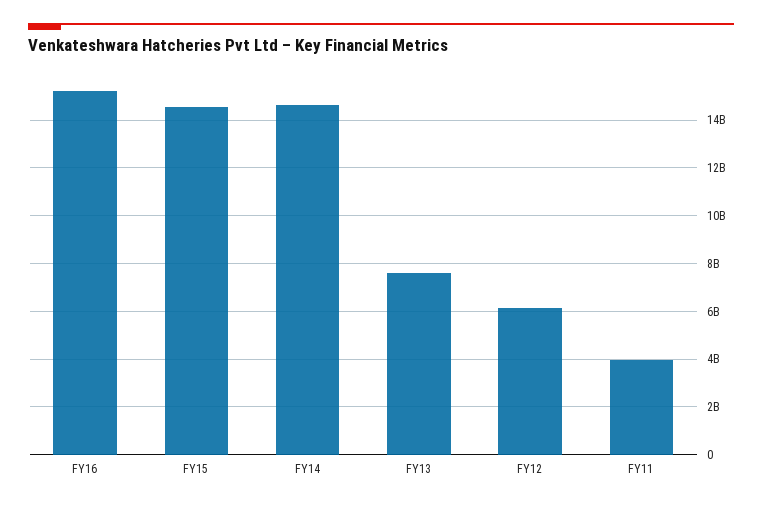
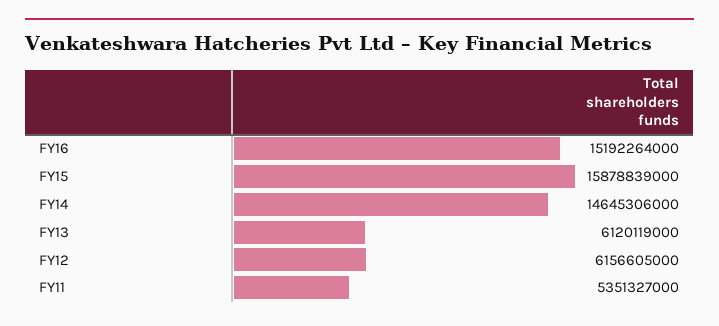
  {
    "FY16": 15192264000,
-   "FY15": 14500000000,
+   "FY15": 15878839000,
    "FY14": 14645306000,
-   "FY13": 7500000000,
+   "FY13": 6120119000,
    "FY12": 6156605000,
-   "FY11": 4000000000
+   "FY11": 5351327000
  }

